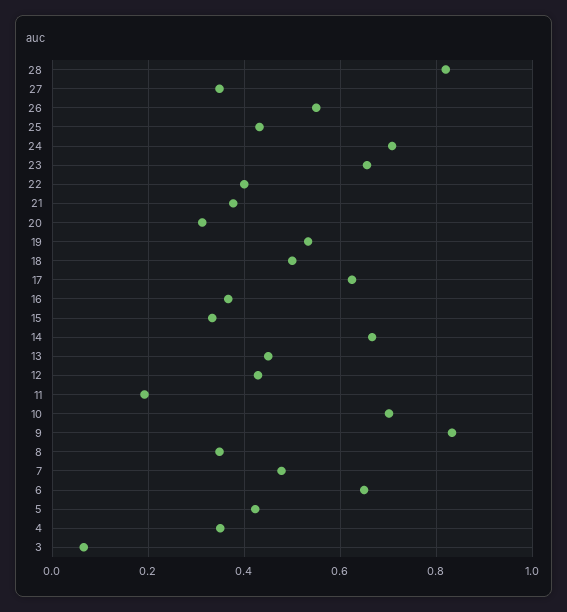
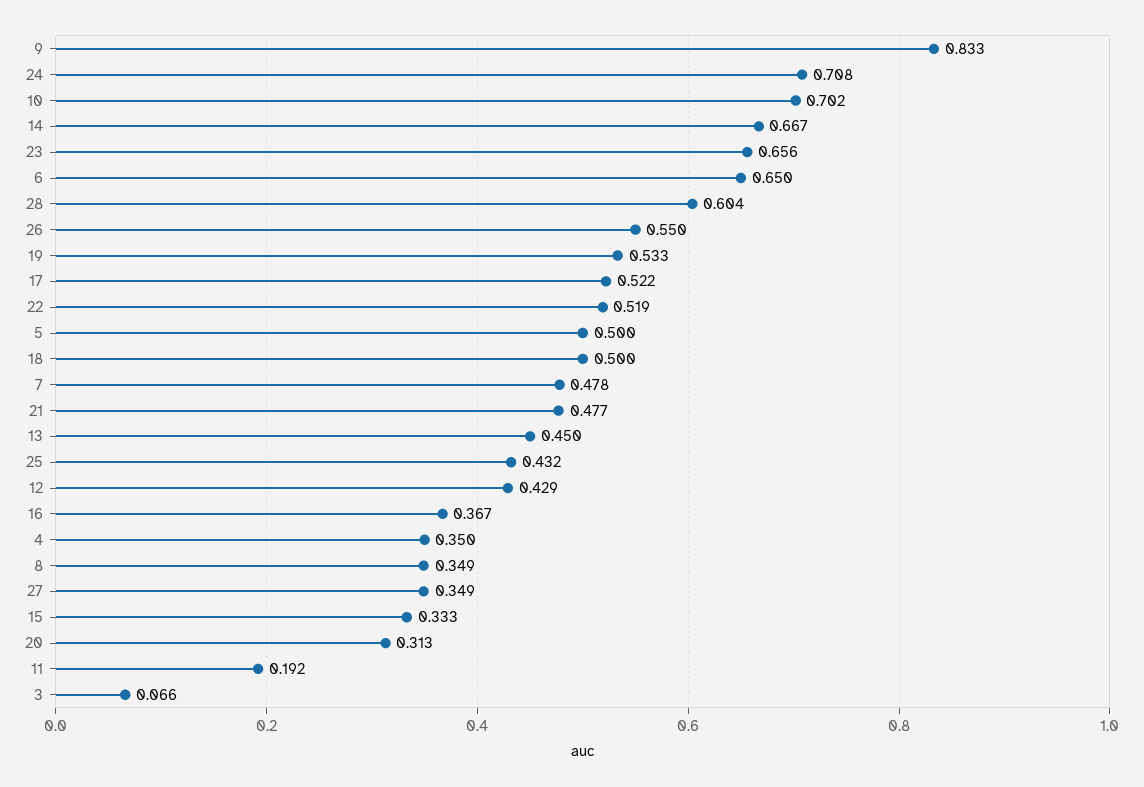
  {
-   "28": 0.82,
+   "28": 0.604,
    "27": 0.349,
    "26": 0.55,
    "25": 0.432,
    "24": 0.708,
    "23": 0.656,
-   "22": 0.4,
+   "22": 0.519,
-   "21": 0.38,
+   "21": 0.477,
    "20": 0.313,
    "19": 0.533,
    "18": 0.5,
-   "17": 0.62,
+   "17": 0.522,
    "16": 0.367,
    "15": 0.333,
    "14": 0.667,
    "13": 0.45,
    "12": 0.429,
    "11": 0.192,
    "10": 0.702,
    "9": 0.833,
    "8": 0.349,
    "7": 0.478,
    "6": 0.65,
-   "5": 0.42,
+   "5": 0.5,
    "4": 0.35,
    "3": 0.066
  }

